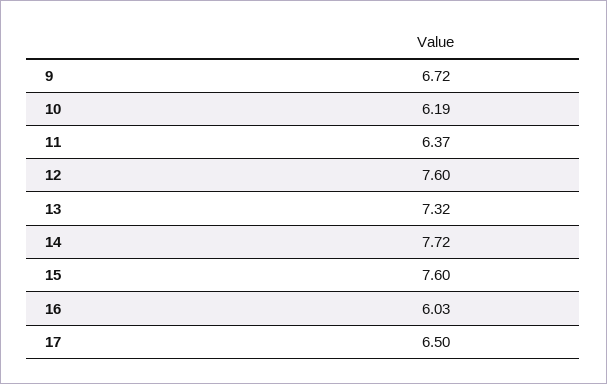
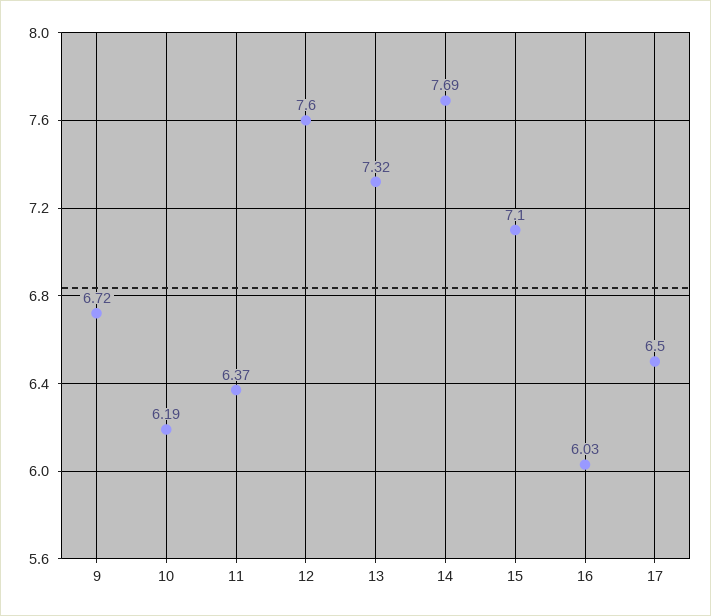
  {
    "9": 6.72,
    "10": 6.19,
    "11": 6.37,
    "12": 7.6,
    "13": 7.32,
-   "14": 7.72,
+   "14": 7.69,
-   "15": 7.6,
+   "15": 7.1,
    "16": 6.03,
    "17": 6.5
  }

